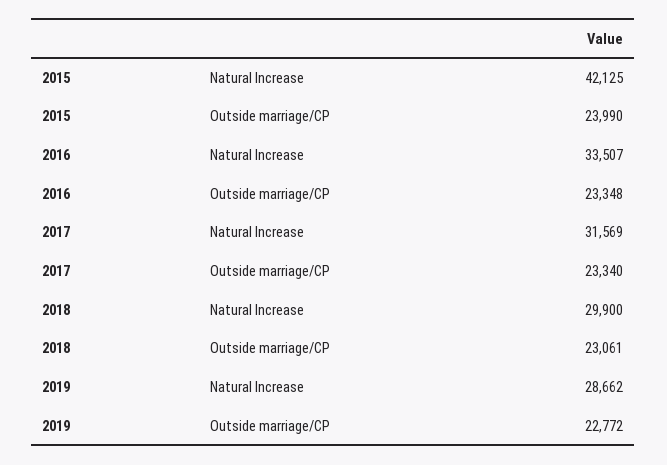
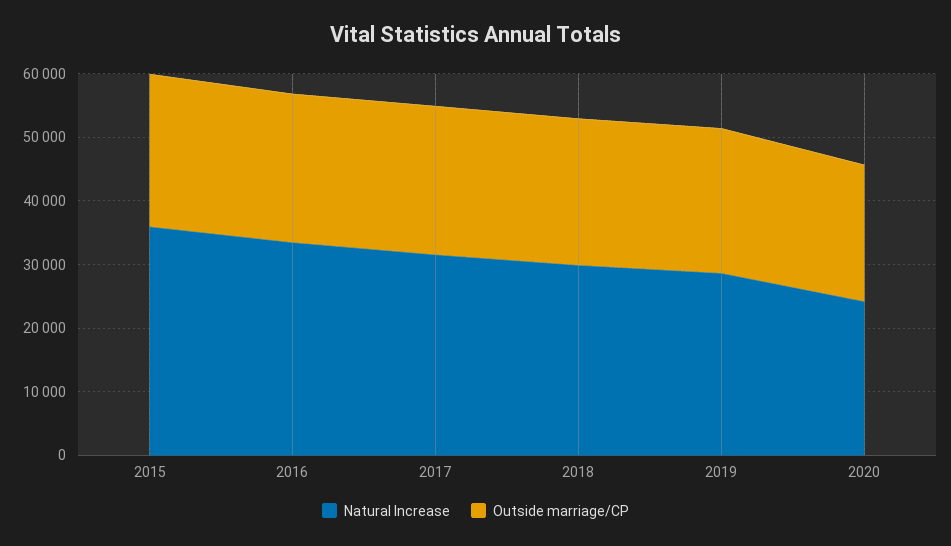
  {
    "Natural Increase": {
-     "2015": 42125,
+     "2015": 36000,
      "2016": 33507,
      "2017": 31569,
      "2018": 29900,
-     "2019": 28662
+     "2019": 28662,
+     "2020": 24000
    },
    "Outside marriage/CP": {
      "2015": 23990,
      "2016": 23348,
      "2017": 23340,
      "2018": 23061,
-     "2019": 22772
+     "2019": 22772,
+     "2020": 22000
    }
  }

